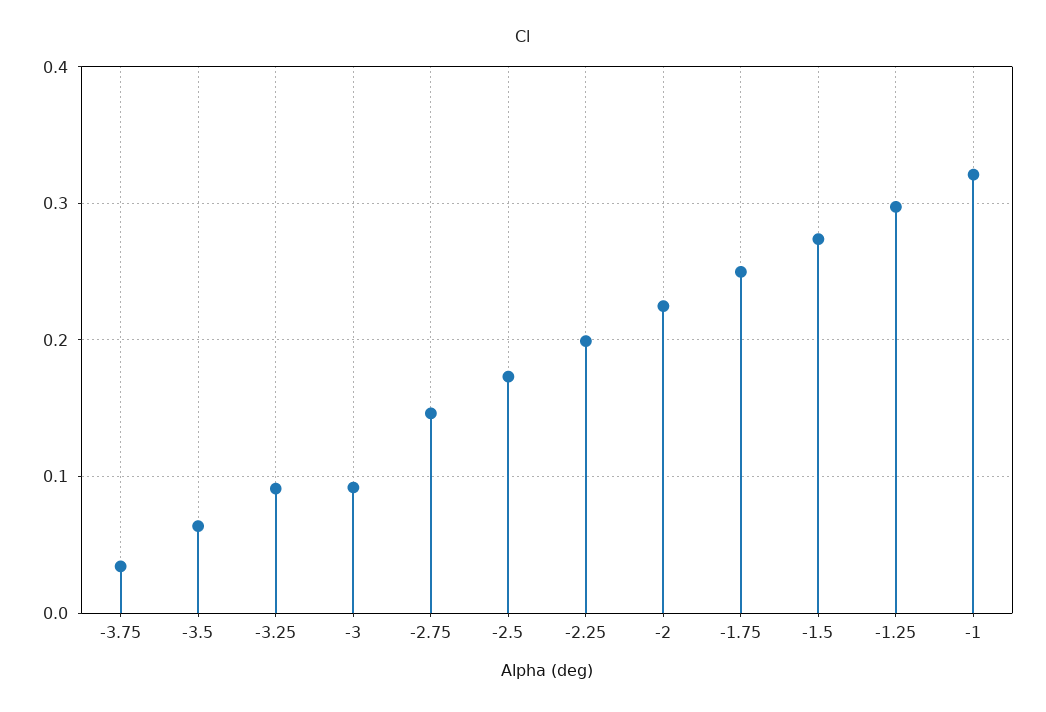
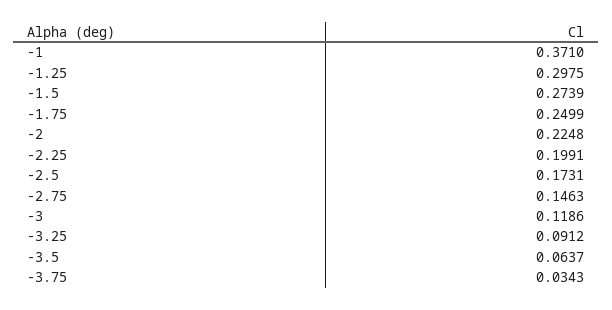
  {
    "-3.75": 0.0343,
    "-3.5": 0.0637,
    "-3.25": 0.0912,
-   "-3": 0.09,
+   "-3": 0.1186,
    "-2.75": 0.1463,
    "-2.5": 0.1731,
    "-2.25": 0.1991,
    "-2": 0.2248,
    "-1.75": 0.2499,
    "-1.5": 0.2739,
    "-1.25": 0.2975,
-   "-1": 0.32
+   "-1": 0.371
  }

